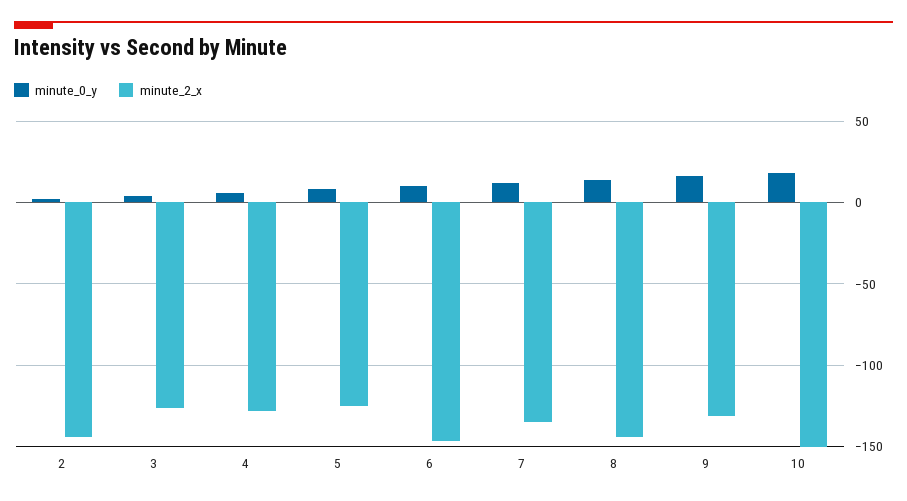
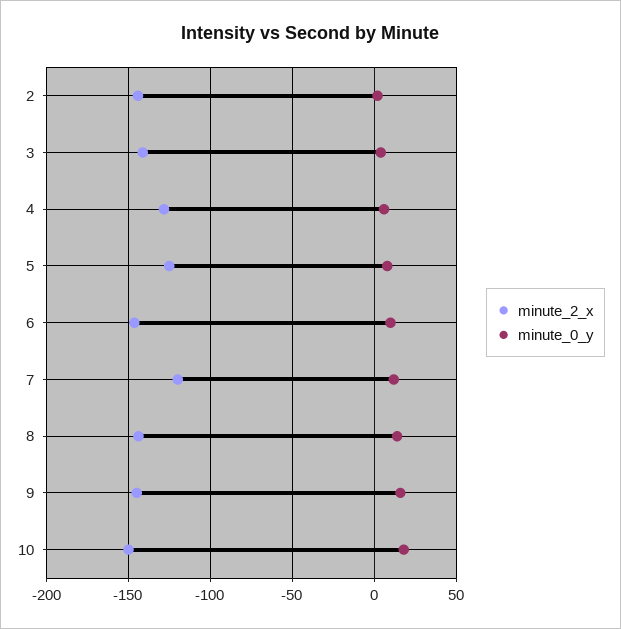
  {
    "minute_0_y": {
      "2": 0,
      "3": 5,
      "4": 5,
      "5": 10,
      "6": 10,
      "7": 10,
      "8": 15,
      "9": 15,
      "10": 20
    },
    "minute_2_x": {
      "2": -145,
-     "3": -125,
+     "3": -140,
      "4": -130,
      "5": -125,
      "6": -145,
-     "7": -135,
+     "7": -120,
      "8": -145,
-     "9": -130,
+     "9": -145,
      "10": -150
    }
  }

